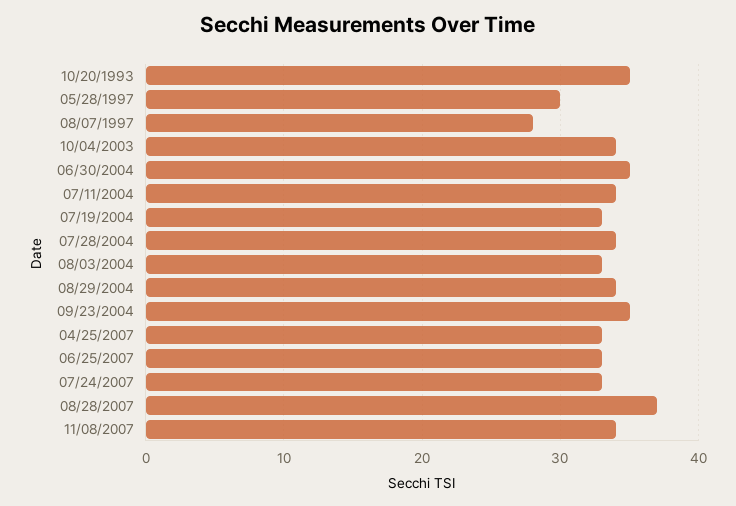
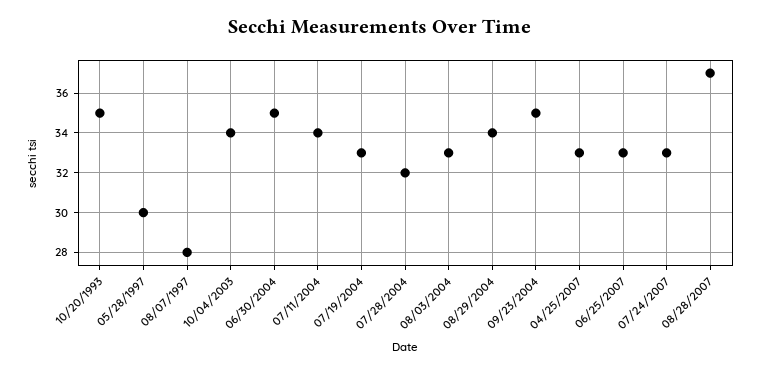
  {
    "10/20/1993": 35,
    "05/28/1997": 30,
    "08/07/1997": 28,
    "10/04/2003": 34,
    "06/30/2004": 35,
    "07/11/2004": 34,
    "07/19/2004": 33,
-   "07/28/2004": 34,
+   "07/28/2004": 32,
    "08/03/2004": 33,
    "08/29/2004": 34,
    "09/23/2004": 35,
    "04/25/2007": 33,
    "06/25/2007": 33,
    "07/24/2007": 33,
-   "08/28/2007": 37,
+   "08/28/2007": 37
-   "11/08/2007": 34
  }

